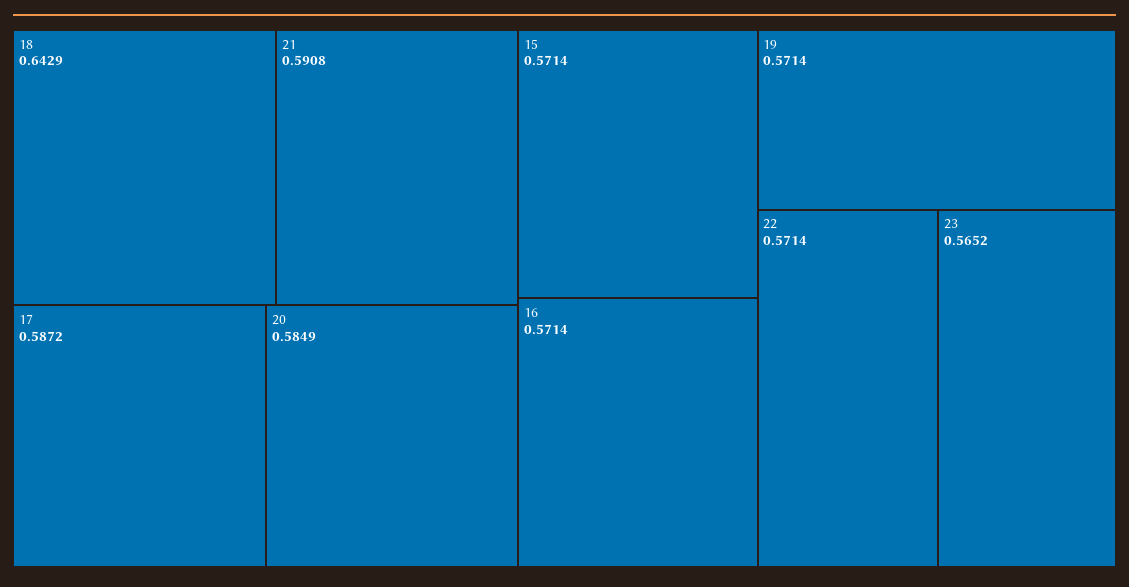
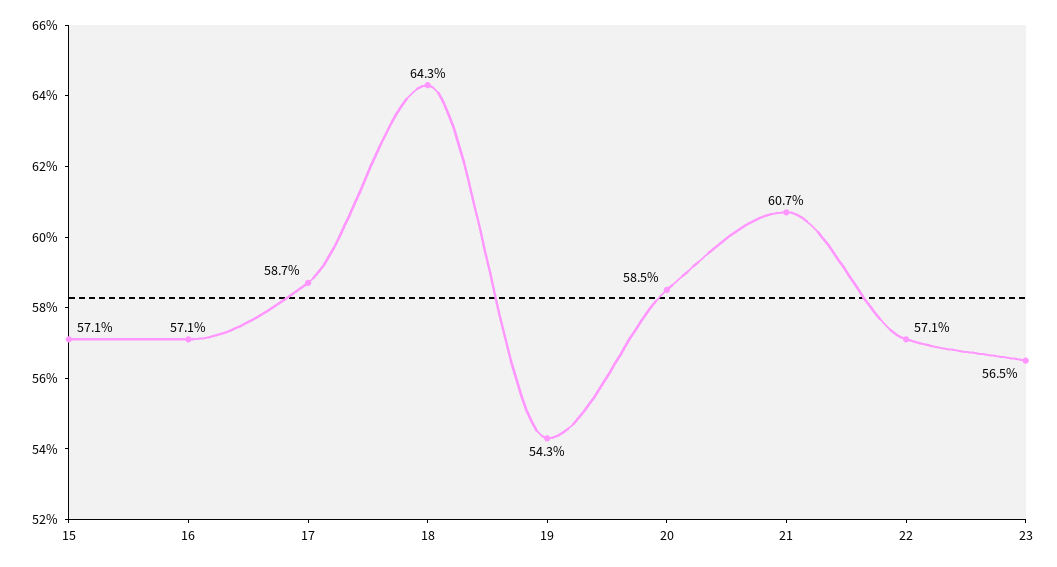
  {
    "18": 0.6429,
-   "21": 0.5908,
+   "21": 0.607,
    "17": 0.5872,
    "20": 0.5849,
    "15": 0.5714,
    "16": 0.5714,
-   "19": 0.5714,
+   "19": 0.543,
    "22": 0.5714,
    "23": 0.5652
  }

